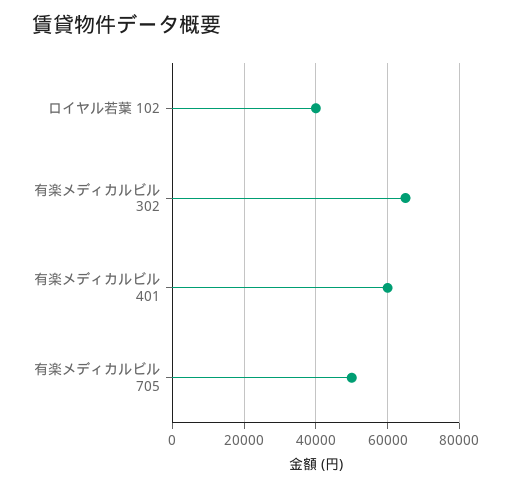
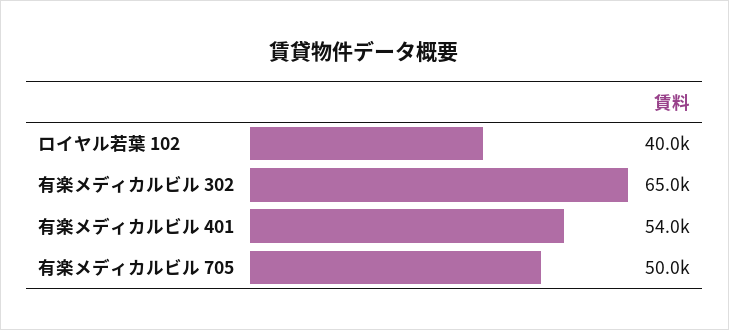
  {
    "ロイヤル若葉 102": 40000,
    "有楽メディカルビル 302": 65000,
-   "有楽メディカルビル 401": 60000,
+   "有楽メディカルビル 401": 54000,
    "有楽メディカルビル 705": 50000
  }

